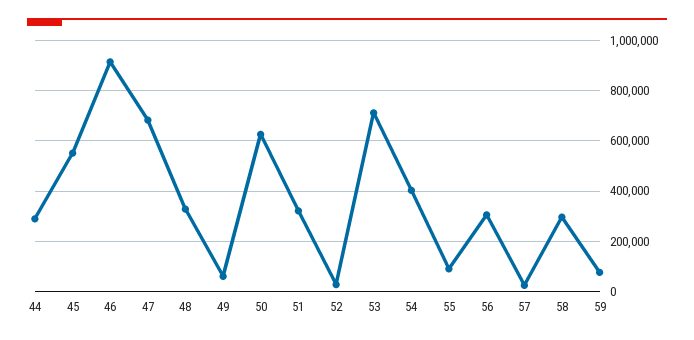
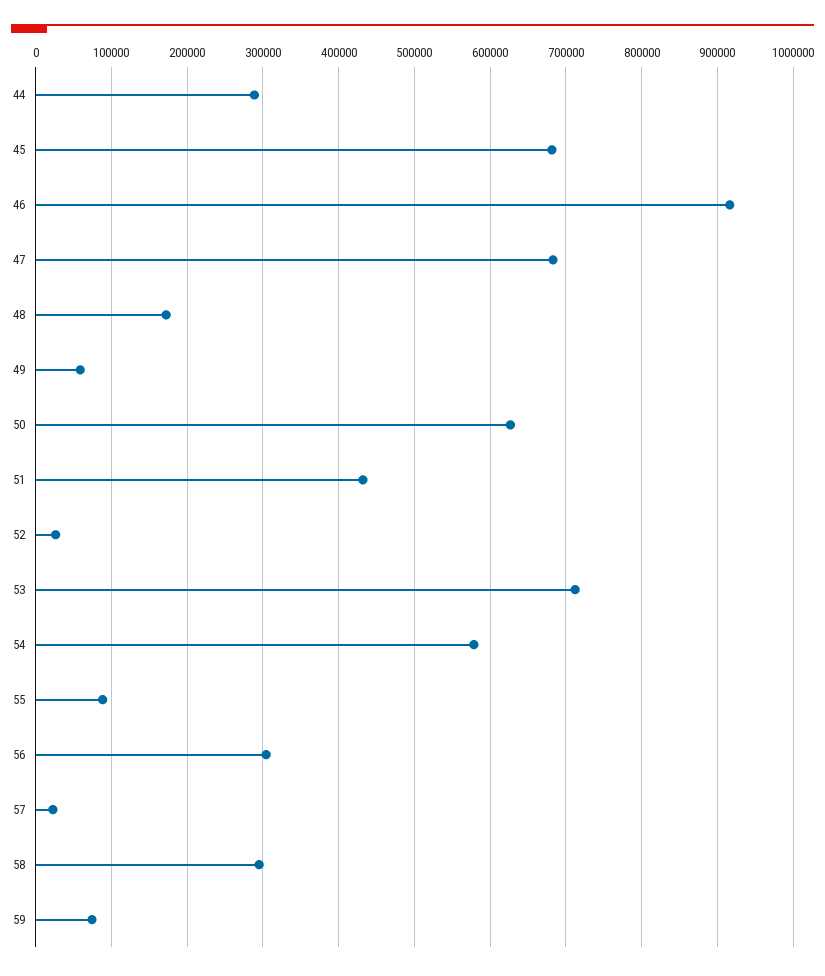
  {
    "44": 290000,
-   "45": 550000,
+   "45": 680000,
    "46": 920000,
    "47": 680000,
-   "48": 325000,
+   "48": 170000,
    "49": 60000,
    "50": 630000,
-   "51": 325000,
+   "51": 430000,
    "52": 30000,
    "53": 710000,
-   "54": 400000,
+   "54": 580000,
    "55": 90000,
    "56": 300000,
    "57": 20000,
    "58": 300000,
    "59": 70000
  }

